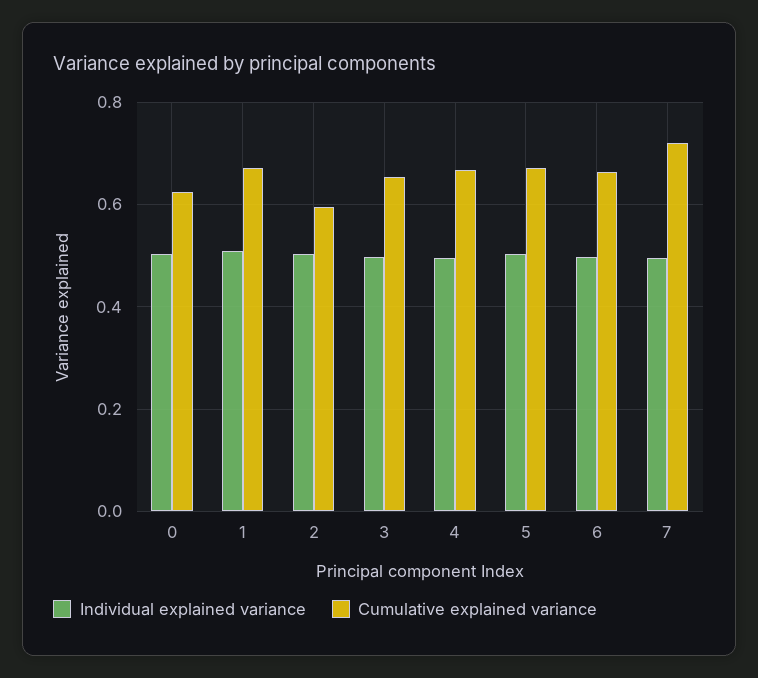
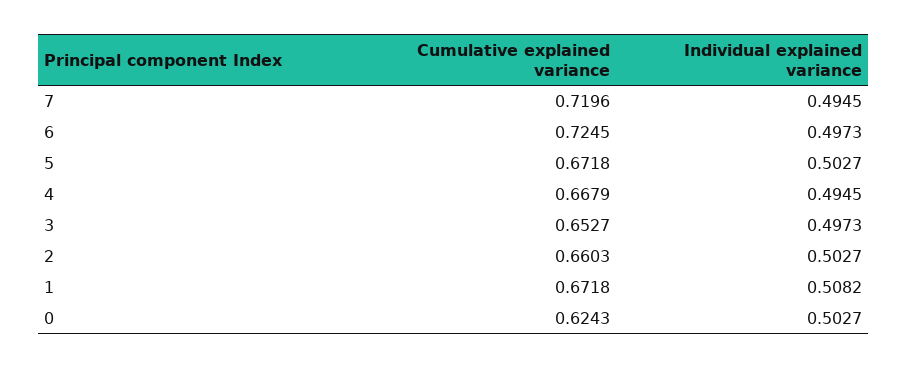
  {
    "Individual explained variance": {
      "0": 0.5027,
      "1": 0.5082,
      "2": 0.5027,
      "3": 0.4973,
      "4": 0.4945,
      "5": 0.5027,
      "6": 0.4973,
      "7": 0.4945
    },
    "Cumulative explained variance": {
      "0": 0.6243,
      "1": 0.6718,
-     "2": 0.6,
+     "2": 0.6603,
      "3": 0.6527,
      "4": 0.6679,
      "5": 0.6718,
-     "6": 0.66,
+     "6": 0.7245,
      "7": 0.7196
    }
  }

